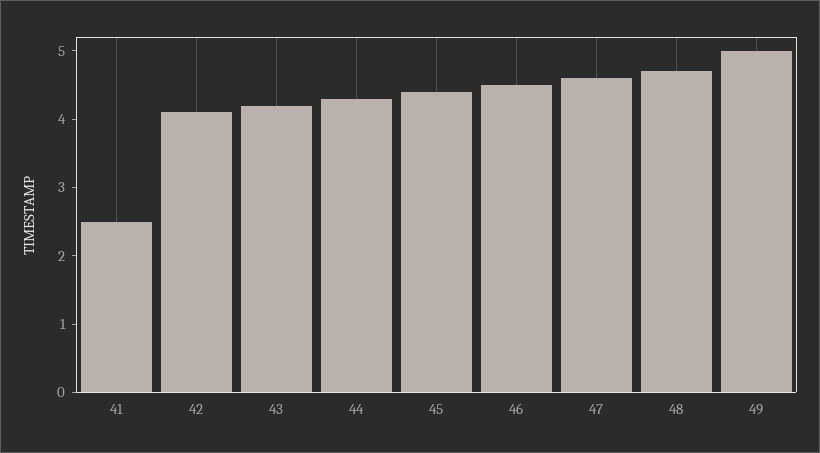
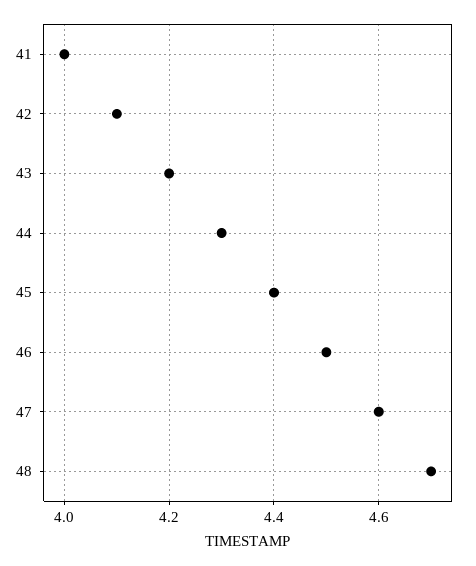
  {
-   "41": 2.5,
+   "41": 4,
    "42": 4.1,
    "43": 4.2,
    "44": 4.3,
    "45": 4.4,
    "46": 4.5,
    "47": 4.6,
-   "48": 4.7,
+   "48": 4.7
-   "49": 5
  }

